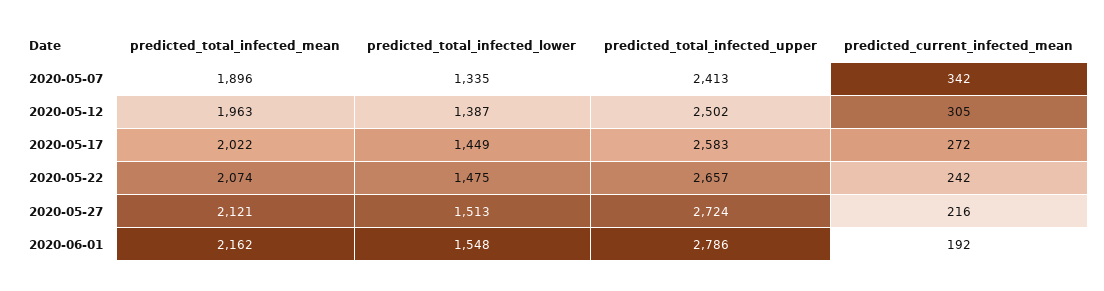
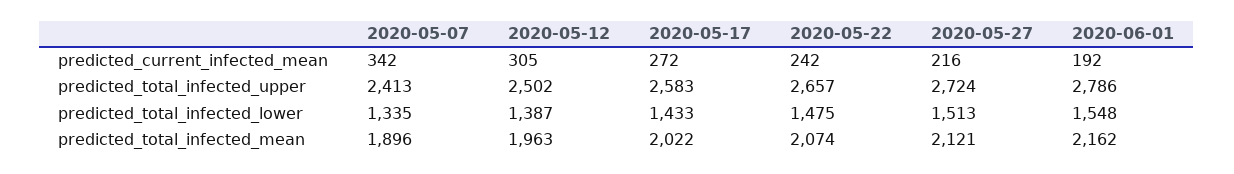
  {
    "predicted_total_infected_mean": {
      "2020-05-07": 1896,
      "2020-05-12": 1963,
      "2020-05-17": 2022,
      "2020-05-22": 2074,
      "2020-05-27": 2121,
      "2020-06-01": 2162
    },
    "predicted_total_infected_lower": {
      "2020-05-07": 1335,
      "2020-05-12": 1387,
-     "2020-05-17": 1449,
+     "2020-05-17": 1433,
      "2020-05-22": 1475,
      "2020-05-27": 1513,
      "2020-06-01": 1548
    },
    "predicted_total_infected_upper": {
      "2020-05-07": 2413,
      "2020-05-12": 2502,
      "2020-05-17": 2583,
      "2020-05-22": 2657,
      "2020-05-27": 2724,
      "2020-06-01": 2786
    },
    "predicted_current_infected_mean": {
      "2020-05-07": 342,
      "2020-05-12": 305,
      "2020-05-17": 272,
      "2020-05-22": 242,
      "2020-05-27": 216,
      "2020-06-01": 192
    }
  }

